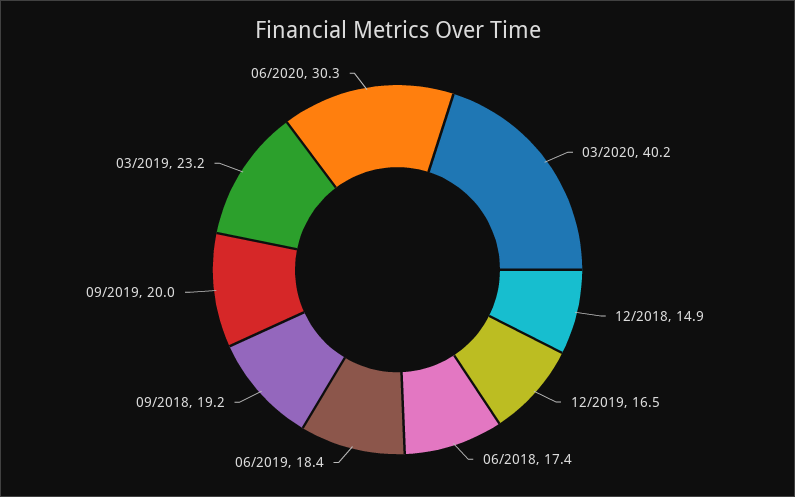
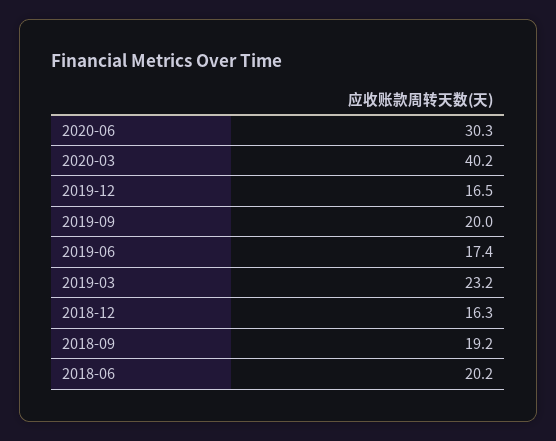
  {
    "03/2020": 40.2,
-   "12/2018": 14.9,
+   "12/2018": 16.3,
    "12/2019": 16.5,
-   "06/2018": 17.4,
+   "06/2018": 20.2,
-   "06/2019": 18.4,
+   "06/2019": 17.4,
    "09/2018": 19.2,
    "09/2019": 20,
    "03/2019": 23.2,
    "06/2020": 30.3
  }

